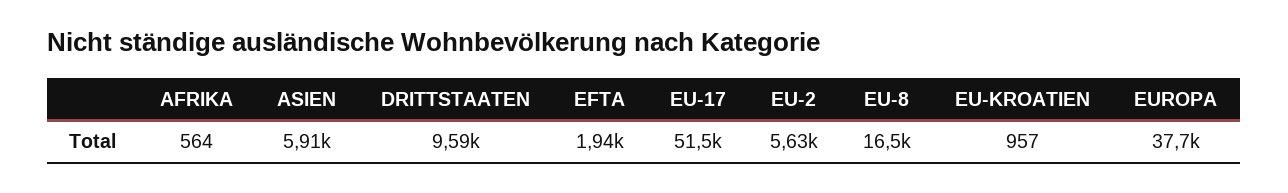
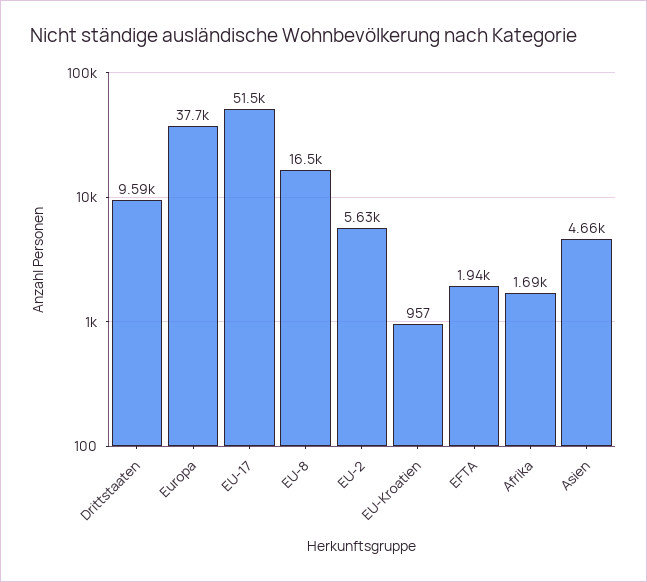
  {
-   "AFRIKA": 564,
+   "AFRIKA": 1690,
-   "ASIEN": 5910,
+   "ASIEN": 4660,
    "DRITTSTAATEN": 9590,
    "EFTA": 1940,
    "EU-17": 51500,
    "EU-2": 5630,
    "EU-8": 16500,
    "EU-KROATIEN": 957,
    "EUROPA": 37700
  }

